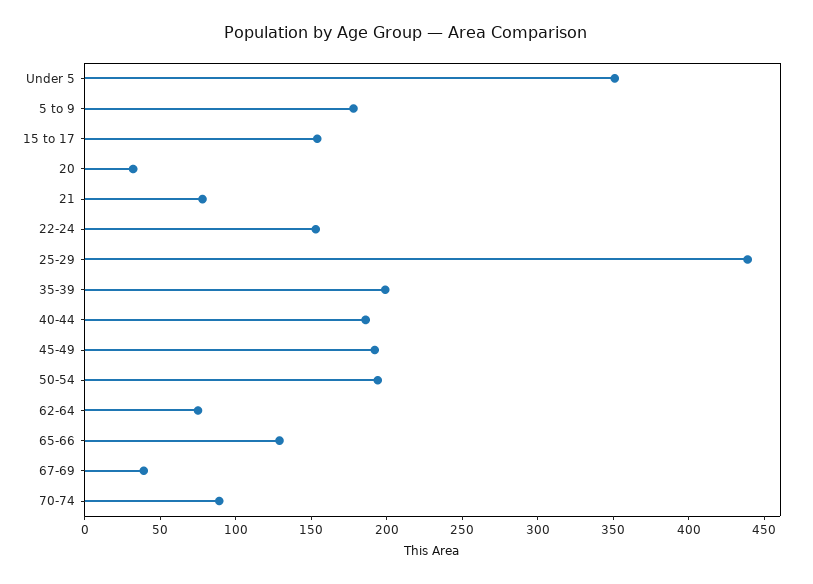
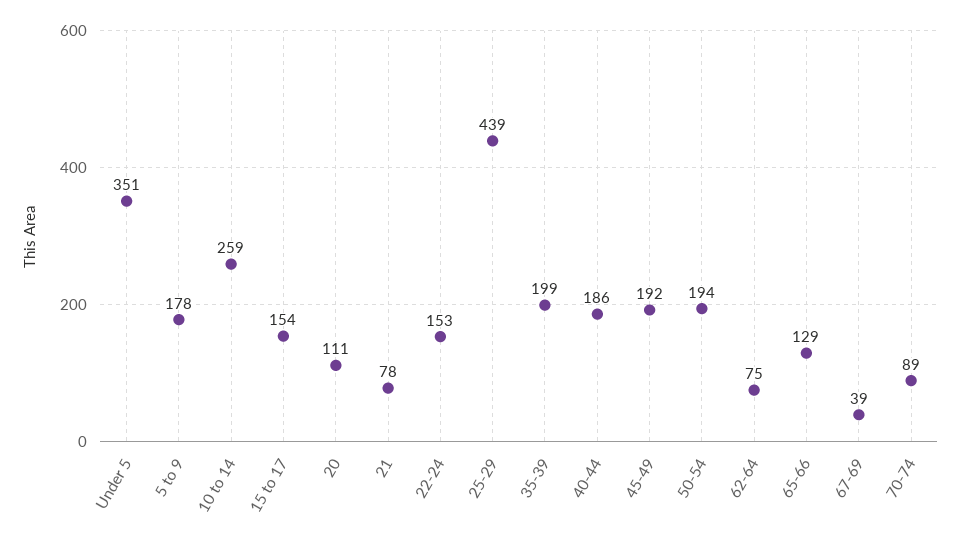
  {
    "Under 5": 351,
    "5 to 9": 178,
    "15 to 17": 154,
-   "20": 30,
+   "20": 111,
    "21": 78,
    "22-24": 153,
    "25-29": 439,
    "35-39": 199,
    "40-44": 186,
    "45-49": 192,
    "50-54": 194,
    "62-64": 75,
    "65-66": 129,
    "67-69": 39,
-   "70-74": 89
+   "70-74": 89,
+   "10 to 14": 259
  }

